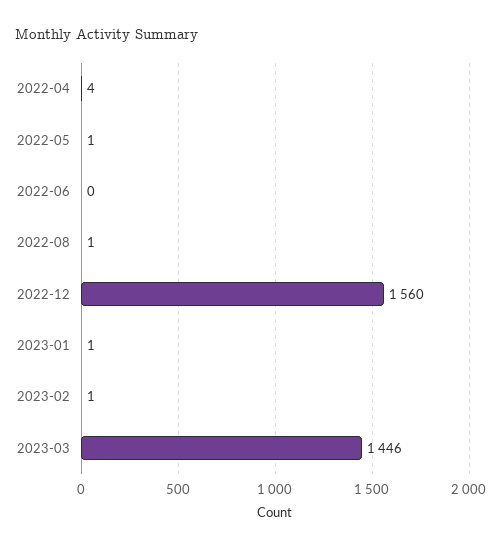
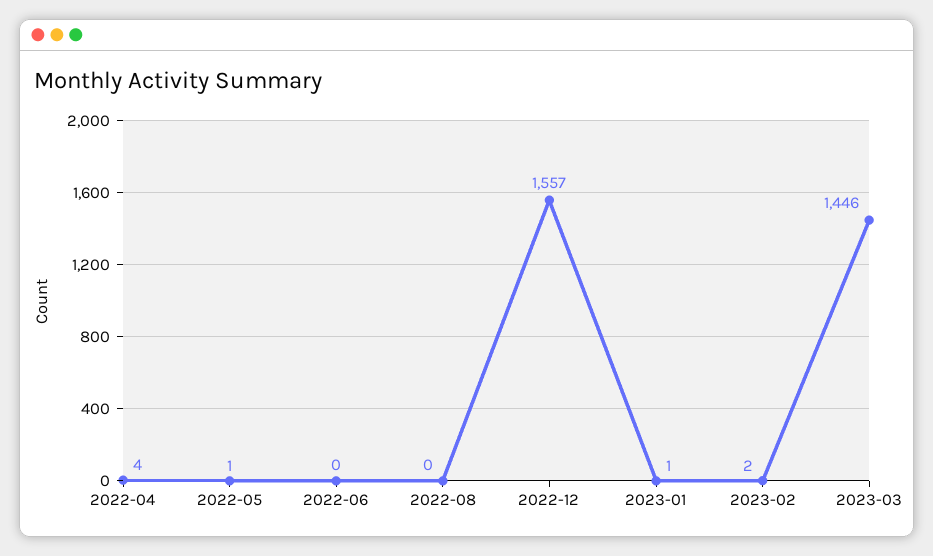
  {
    "2022-04": 4,
    "2022-05": 1,
    "2022-06": 0,
-   "2022-08": 1,
+   "2022-08": 0,
-   "2022-12": 1560,
+   "2022-12": 1557,
    "2023-01": 1,
-   "2023-02": 1,
+   "2023-02": 2,
    "2023-03": 1446
  }

